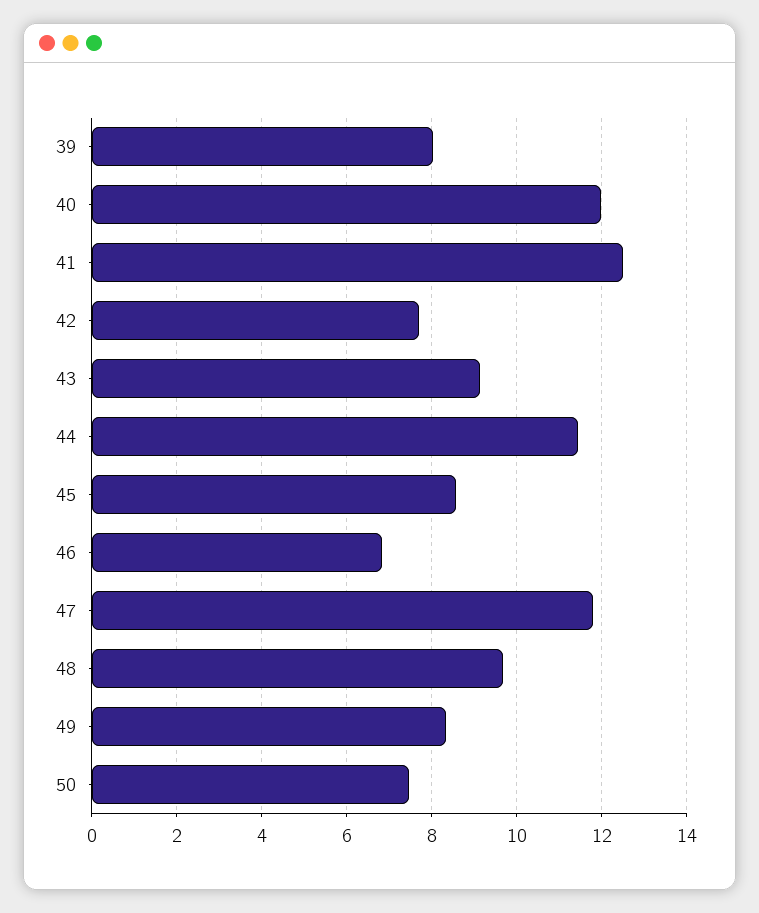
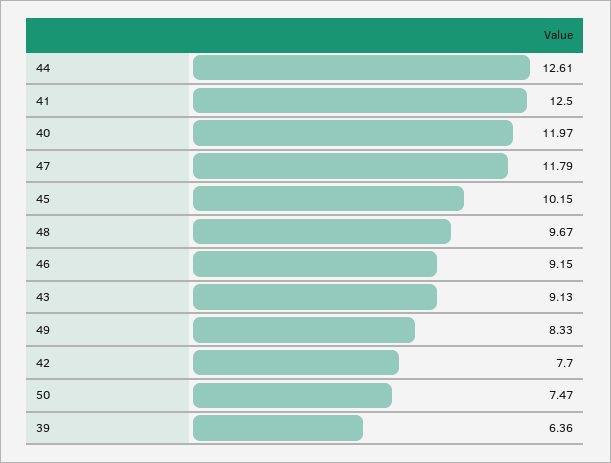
  {
-   "39": 8,
+   "39": 6.36,
    "40": 11.97,
    "41": 12.5,
    "42": 7.7,
    "43": 9.13,
-   "44": 11.4,
+   "44": 12.61,
-   "45": 8.6,
+   "45": 10.15,
-   "46": 6.8,
+   "46": 9.15,
    "47": 11.79,
    "48": 9.67,
    "49": 8.33,
    "50": 7.47
  }

